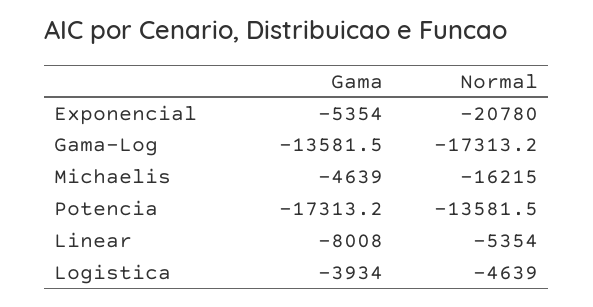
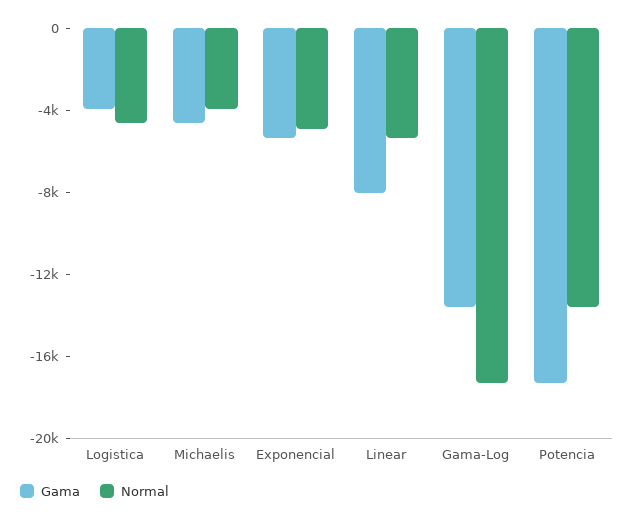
  {
    "Gama": {
      "Exponencial": -5354,
      "Gama-Log": -13581.5,
      "Michaelis": -4639,
      "Potencia": -17313.2,
      "Linear": -8008,
      "Logistica": -3934
    },
    "Normal": {
-     "Exponencial": -20780,
+     "Exponencial": -5000,
      "Gama-Log": -17313.2,
-     "Michaelis": -16215,
+     "Michaelis": -4000,
      "Potencia": -13581.5,
      "Linear": -5354,
      "Logistica": -4639
    }
  }

